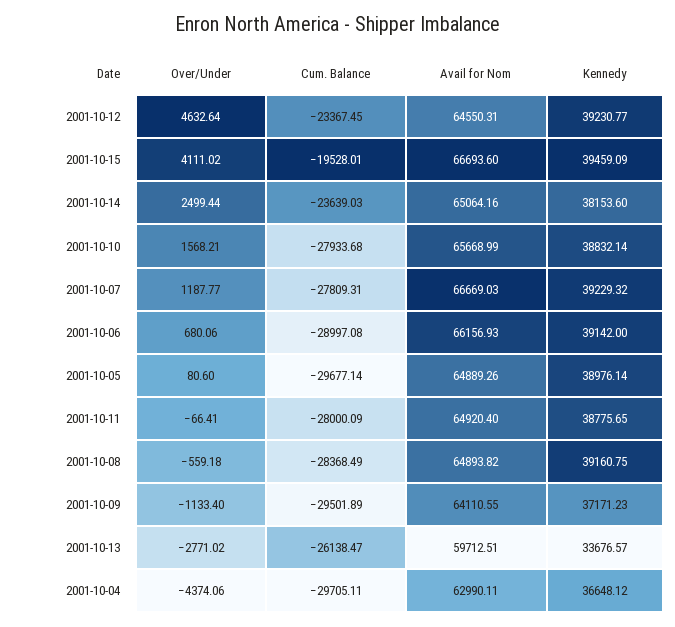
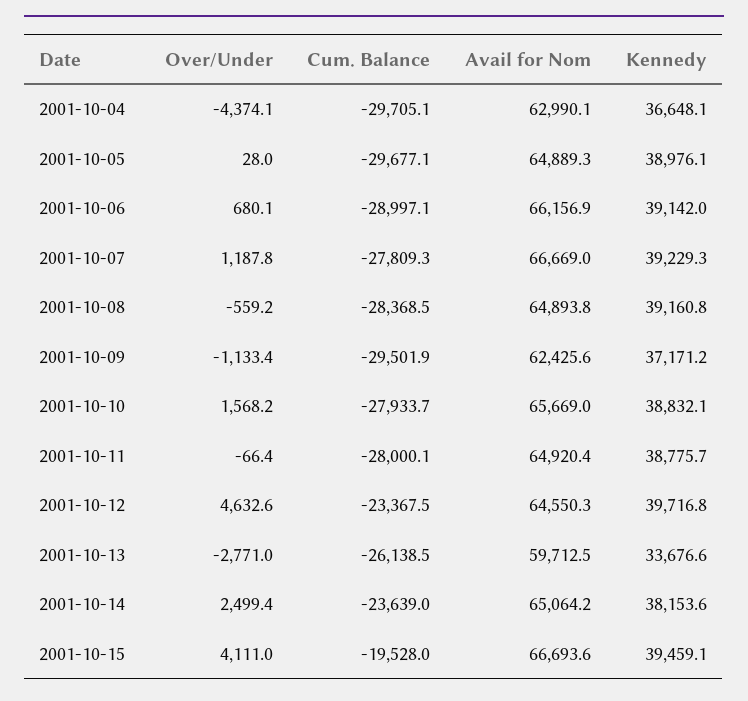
  {
    "Over/Under": {
      "2001-10-12": 4632.64,
      "2001-10-15": 4111.02,
      "2001-10-14": 2499.44,
      "2001-10-10": 1568.21,
      "2001-10-07": 1187.77,
      "2001-10-06": 680.06,
-     "2001-10-05": 80.6,
+     "2001-10-05": 28,
      "2001-10-11": -66.41,
      "2001-10-08": -559.18,
      "2001-10-09": -1133.4,
      "2001-10-13": -2771.02,
      "2001-10-04": -4374.06
    },
    "Cum. Balance": {
      "2001-10-12": -23367.45,
      "2001-10-15": -19528.01,
      "2001-10-14": -23639.03,
      "2001-10-10": -27933.68,
      "2001-10-07": -27809.31,
      "2001-10-06": -28997.08,
      "2001-10-05": -29677.14,
      "2001-10-11": -28000.09,
      "2001-10-08": -28368.49,
      "2001-10-09": -29501.89,
      "2001-10-13": -26138.47,
      "2001-10-04": -29705.11
    },
    "Avail for Nom": {
      "2001-10-12": 64550.31,
      "2001-10-15": 66693.6,
      "2001-10-14": 65064.16,
      "2001-10-10": 65668.99,
      "2001-10-07": 66669.03,
      "2001-10-06": 66156.93,
      "2001-10-05": 64889.26,
      "2001-10-11": 64920.4,
      "2001-10-08": 64893.82,
-     "2001-10-09": 64110.55,
+     "2001-10-09": 62425.6,
      "2001-10-13": 59712.51,
      "2001-10-04": 62990.11
    },
    "Kennedy": {
-     "2001-10-12": 39230.77,
+     "2001-10-12": 39716.8,
      "2001-10-15": 39459.09,
      "2001-10-14": 38153.6,
      "2001-10-10": 38832.14,
      "2001-10-07": 39229.32,
      "2001-10-06": 39142,
      "2001-10-05": 38976.14,
      "2001-10-11": 38775.65,
      "2001-10-08": 39160.75,
      "2001-10-09": 37171.23,
      "2001-10-13": 33676.57,
      "2001-10-04": 36648.12
    }
  }

